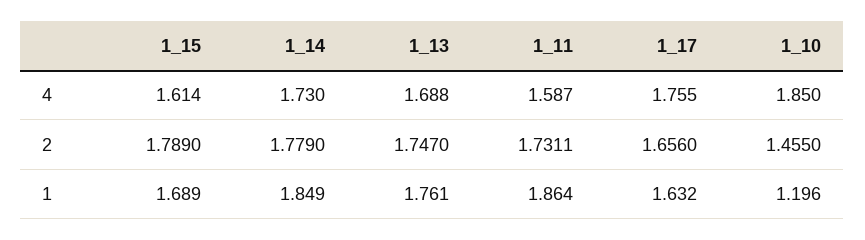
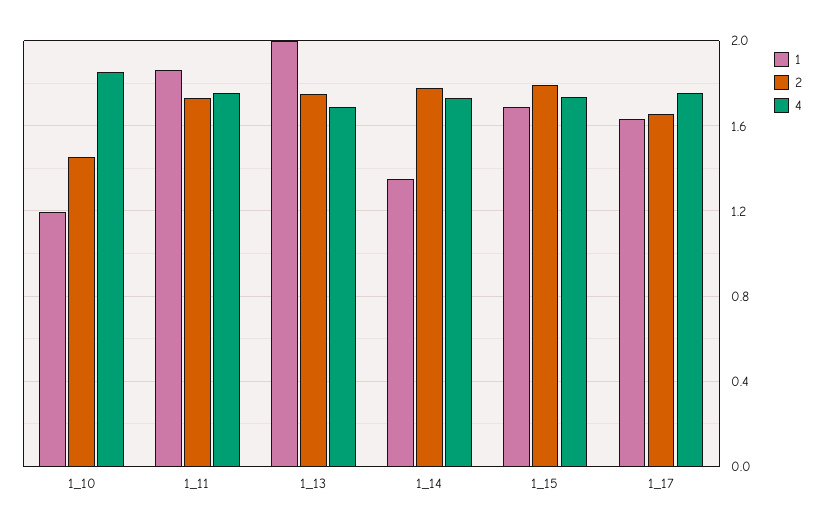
  {
    "4": {
-     "1_15": 1.614,
+     "1_15": 1.75,
      "1_14": 1.73,
      "1_13": 1.688,
-     "1_11": 1.587,
+     "1_11": 1.75,
      "1_17": 1.755,
      "1_10": 1.85
    },
    "2": {
      "1_15": 1.789,
      "1_14": 1.779,
      "1_13": 1.747,
      "1_11": 1.7311,
      "1_17": 1.656,
      "1_10": 1.455
    },
    "1": {
      "1_15": 1.689,
-     "1_14": 1.849,
+     "1_14": 1.35,
-     "1_13": 1.761,
+     "1_13": 2,
      "1_11": 1.864,
      "1_17": 1.632,
      "1_10": 1.196
    }
  }

